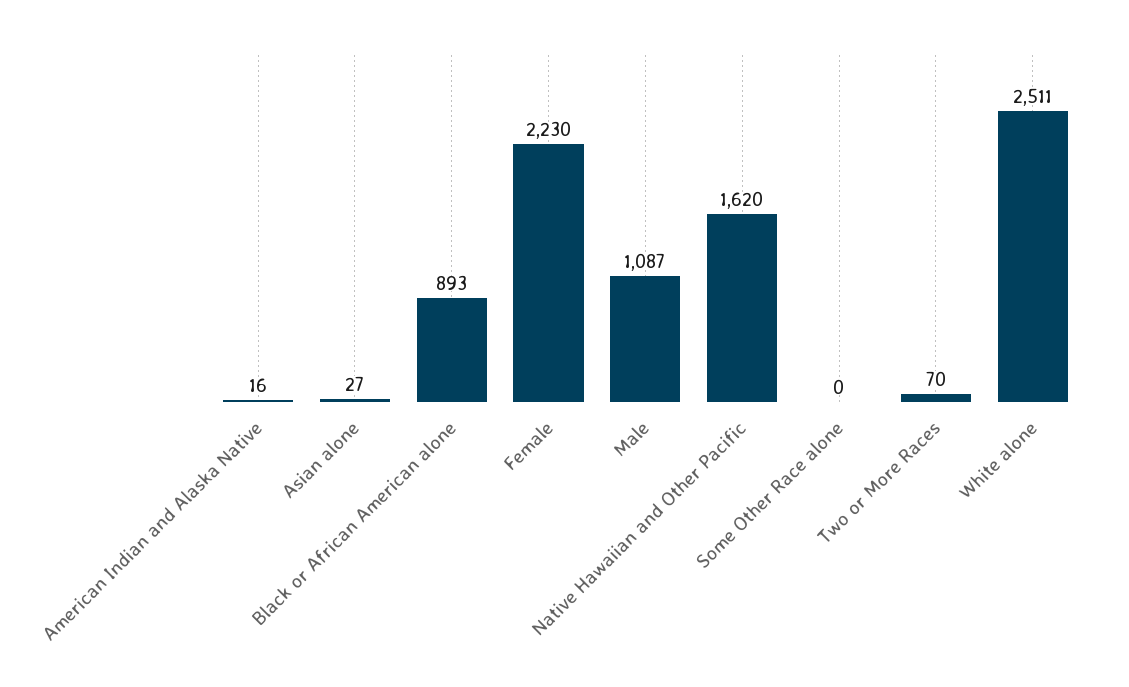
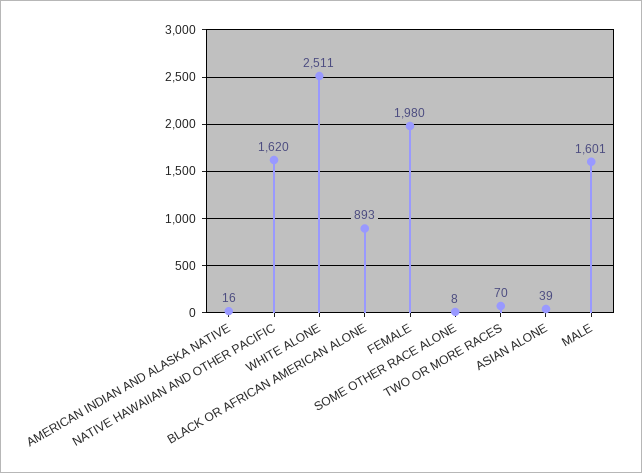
  {
    "American Indian and Alaska Native": 16,
-   "Asian alone": 27,
+   "Asian alone": 39,
    "Black or African American alone": 893,
-   "Female": 2230,
+   "Female": 1980,
-   "Male": 1087,
+   "Male": 1601,
    "Native Hawaiian and Other Pacific": 1620,
-   "Some Other Race alone": 0,
+   "Some Other Race alone": 8,
    "Two or More Races": 70,
    "White alone": 2511
  }

